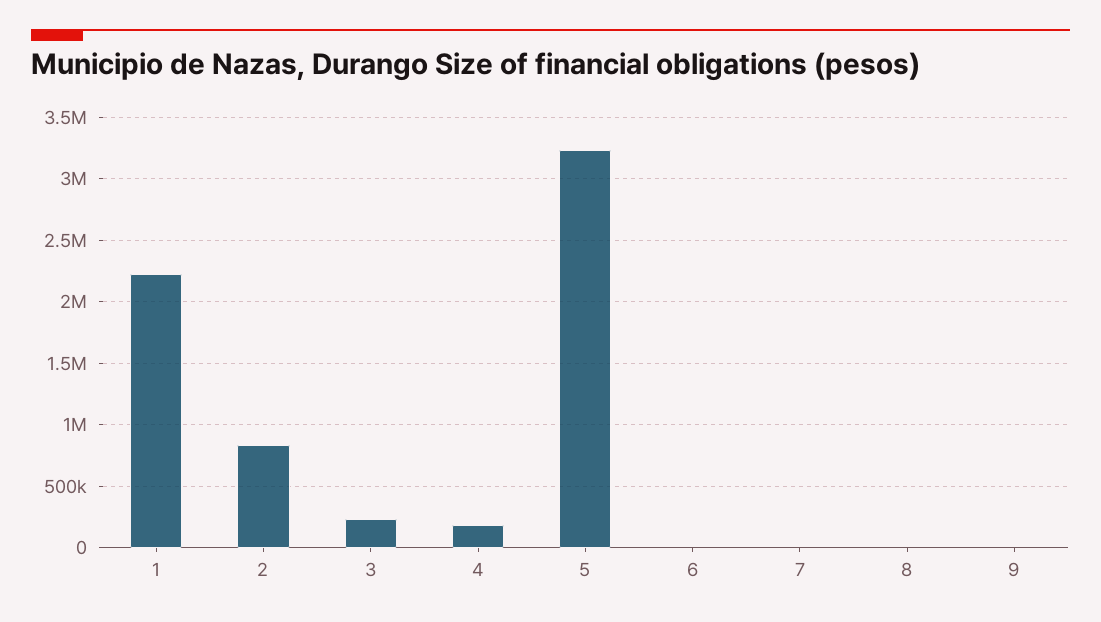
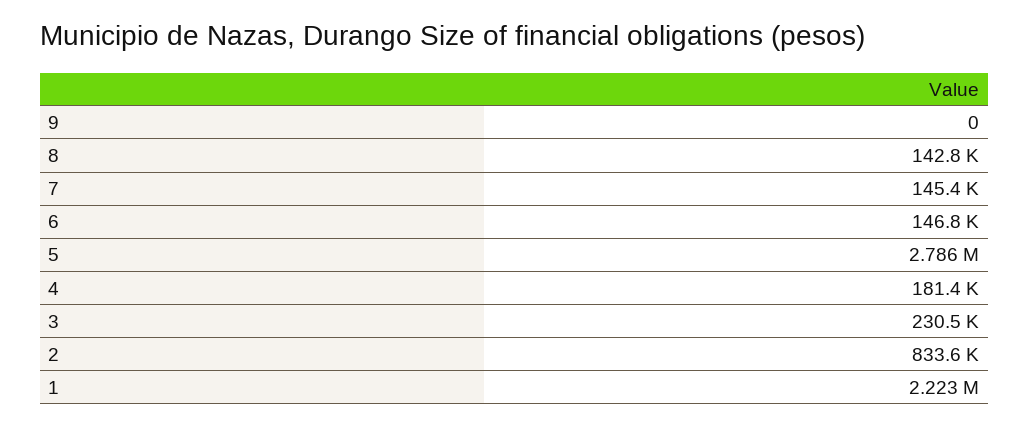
  {
    "1": 2223000,
    "2": 833600,
    "3": 230500,
    "4": 181400,
-   "5": 3250000,
+   "5": 2786000,
-   "6": 0,
+   "6": 146800,
-   "7": 0,
+   "7": 145400,
-   "8": 0,
+   "8": 142800,
    "9": 0
  }

